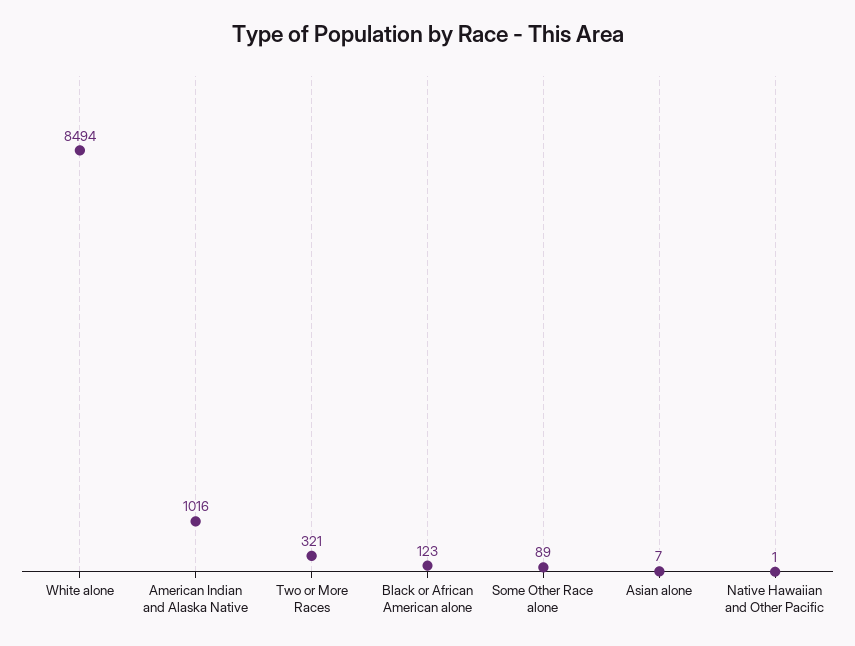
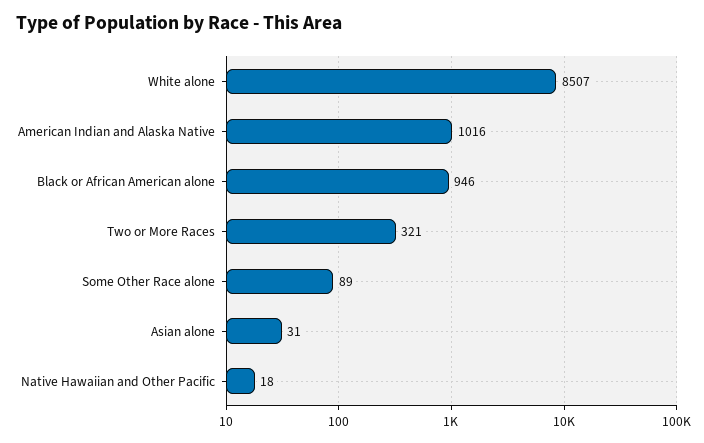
  {
-   "White alone": 8494,
+   "White alone": 8507,
    "American Indian and Alaska Native": 1016,
    "Two or More Races": 321,
-   "Black or African American alone": 123,
+   "Black or African American alone": 946,
    "Some Other Race alone": 89,
-   "Asian alone": 7,
+   "Asian alone": 31,
-   "Native Hawaiian and Other Pacific": 1
+   "Native Hawaiian and Other Pacific": 18
  }

